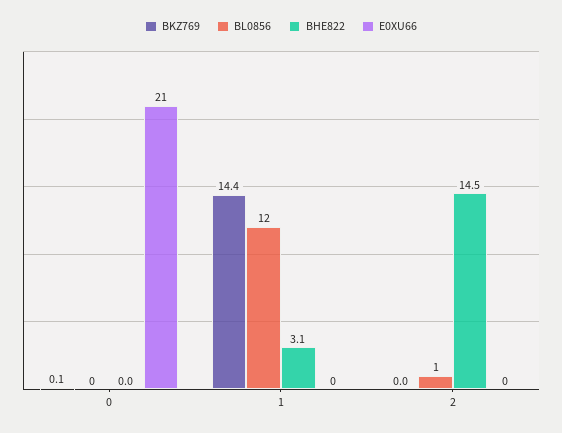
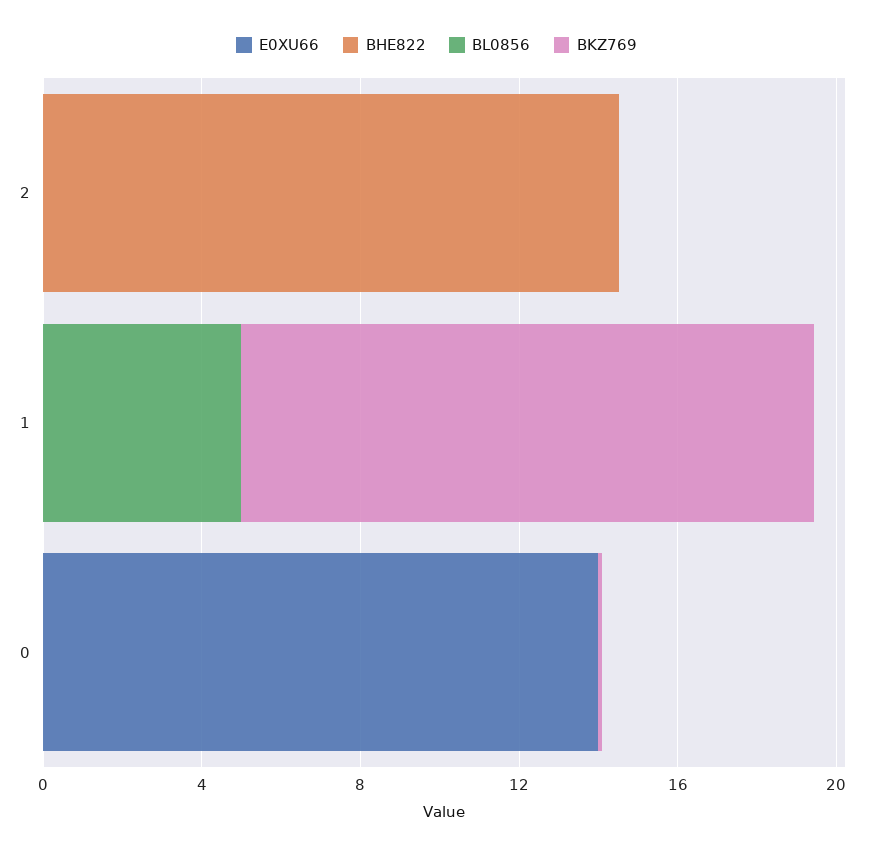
  {
    "BKZ769": {
      "0": 0.1,
      "1": 14.4,
      "2": 0
    },
    "BL0856": {
      "0": 0,
-     "1": 12,
+     "1": 5,
-     "2": 1
+     "2": 0
    },
    "BHE822": {
      "0": 0,
-     "1": 3.1,
+     "1": 0,
      "2": 14.5
    },
    "E0XU66": {
-     "0": 21,
+     "0": 14,
      "1": 0,
      "2": 0
    }
  }

